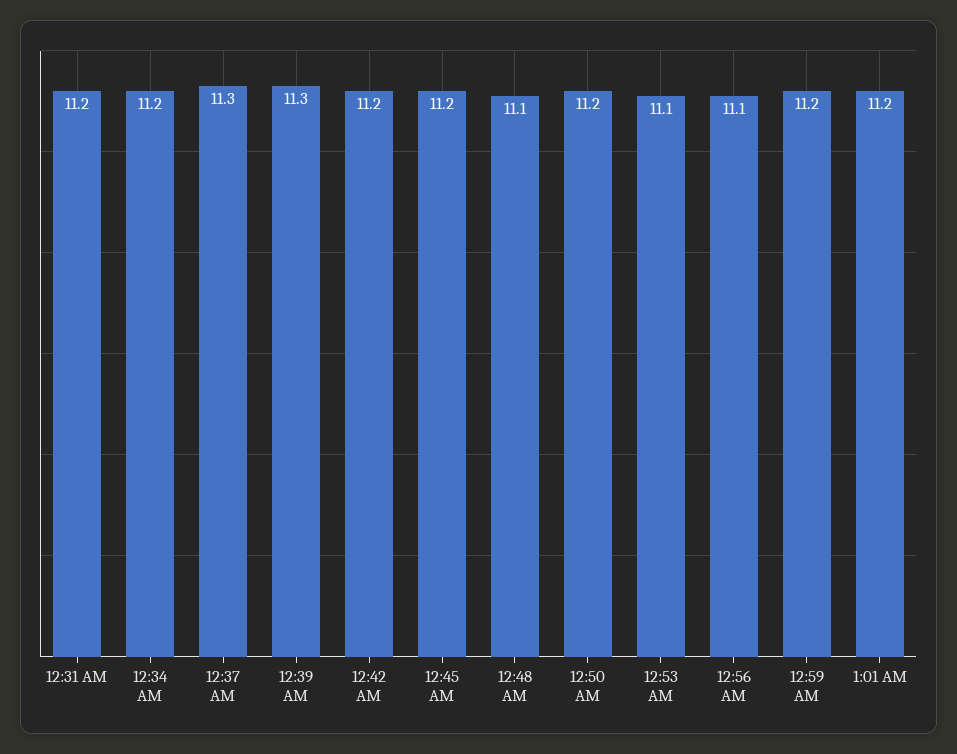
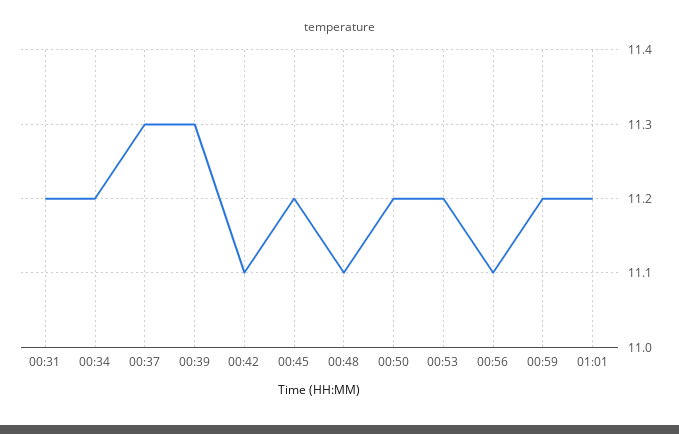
  {
    "12:31 AM": 11.2,
    "12:34 AM": 11.2,
    "12:37 AM": 11.3,
    "12:39 AM": 11.3,
-   "12:42 AM": 11.2,
+   "12:42 AM": 11.1,
    "12:45 AM": 11.2,
    "12:48 AM": 11.1,
    "12:50 AM": 11.2,
-   "12:53 AM": 11.1,
+   "12:53 AM": 11.2,
    "12:56 AM": 11.1,
    "12:59 AM": 11.2,
    "1:01 AM": 11.2
  }

